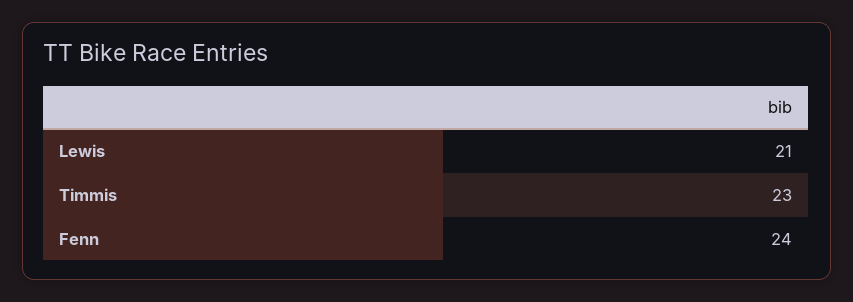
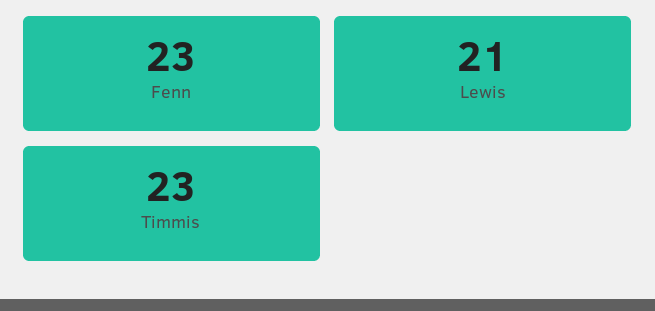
  {
    "Lewis": 21,
    "Timmis": 23,
-   "Fenn": 24
+   "Fenn": 23
  }

